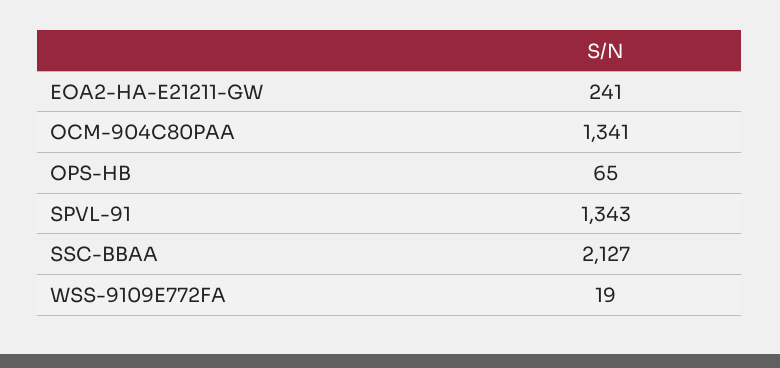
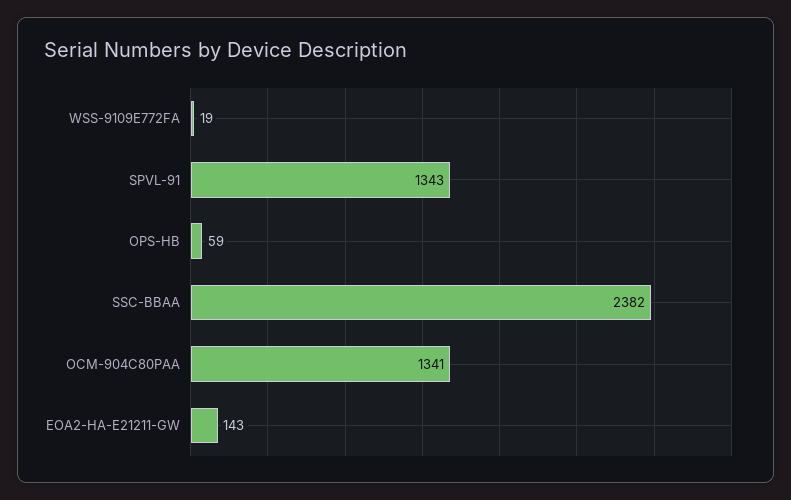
  {
-   "EOA2-HA-E21211-GW": 241,
+   "EOA2-HA-E21211-GW": 143,
    "OCM-904C80PAA": 1341,
-   "OPS-HB": 65,
+   "OPS-HB": 59,
    "SPVL-91": 1343,
-   "SSC-BBAA": 2127,
+   "SSC-BBAA": 2382,
    "WSS-9109E772FA": 19
  }

